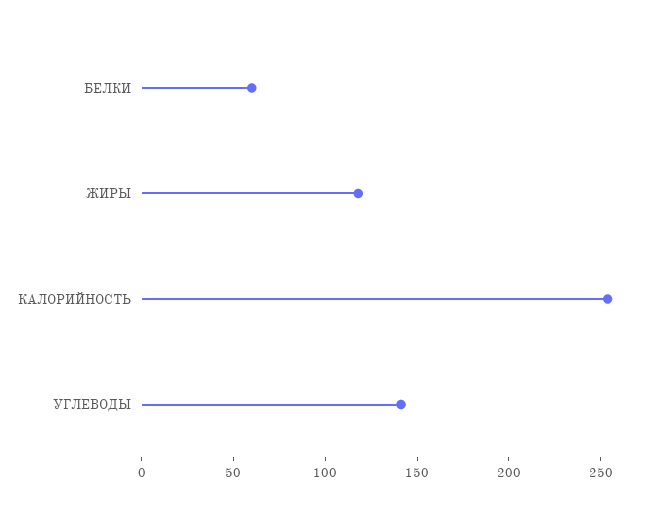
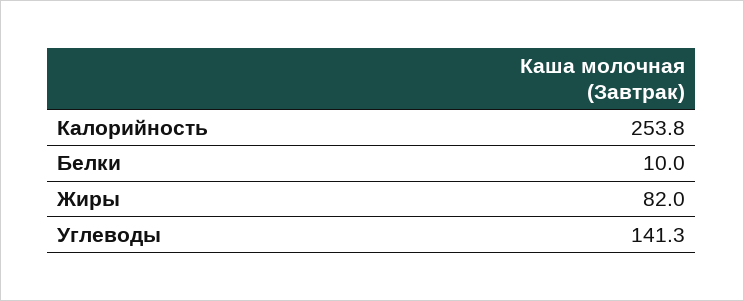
  {
-   "БЕЛКИ": 60,
+   "БЕЛКИ": 10,
-   "ЖИРЫ": 120,
+   "ЖИРЫ": 82,
    "КАЛОРИЙНОСТЬ": 253.8,
    "УГЛЕВОДЫ": 141.3
  }

